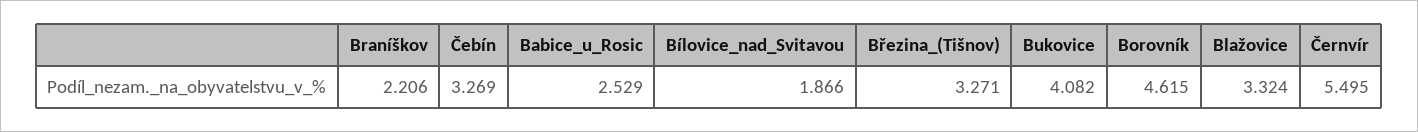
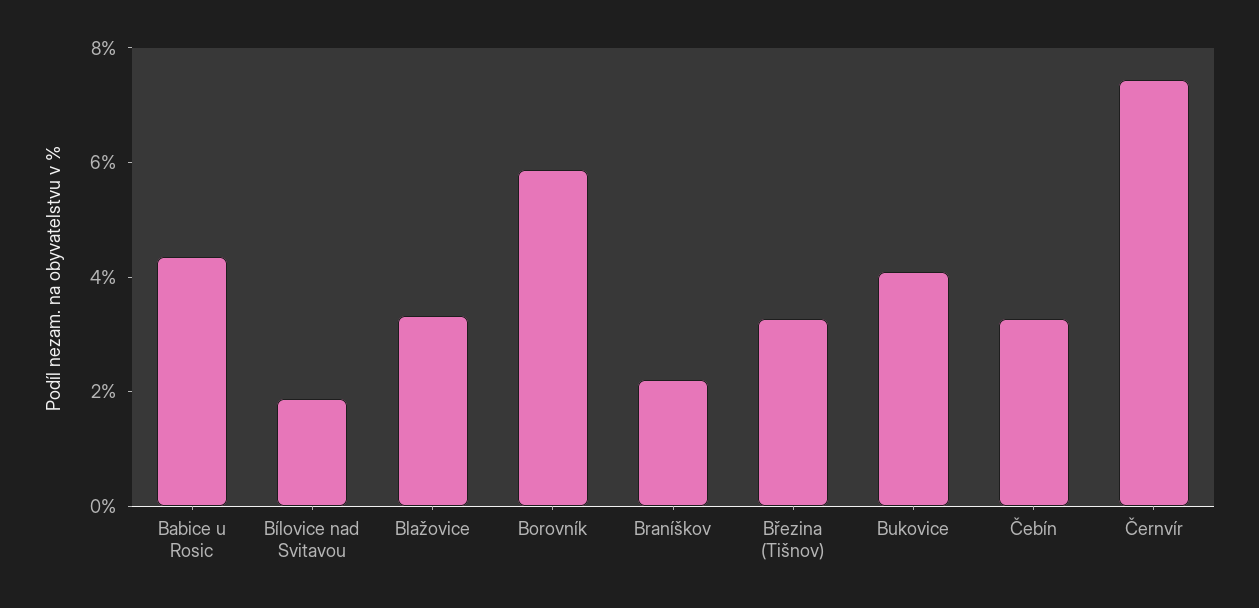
  {
    "Braníškov": 2.206,
    "Čebín": 3.269,
-   "Babice_u_Rosic": 2.529,
+   "Babice_u_Rosic": 4.5,
    "Bílovice_nad_Svitavou": 1.866,
    "Březina_(Tišnov)": 3.271,
    "Bukovice": 4.082,
-   "Borovník": 4.615,
+   "Borovník": 6,
    "Blažovice": 3.324,
-   "Černvír": 5.495
+   "Černvír": 7.5
  }

